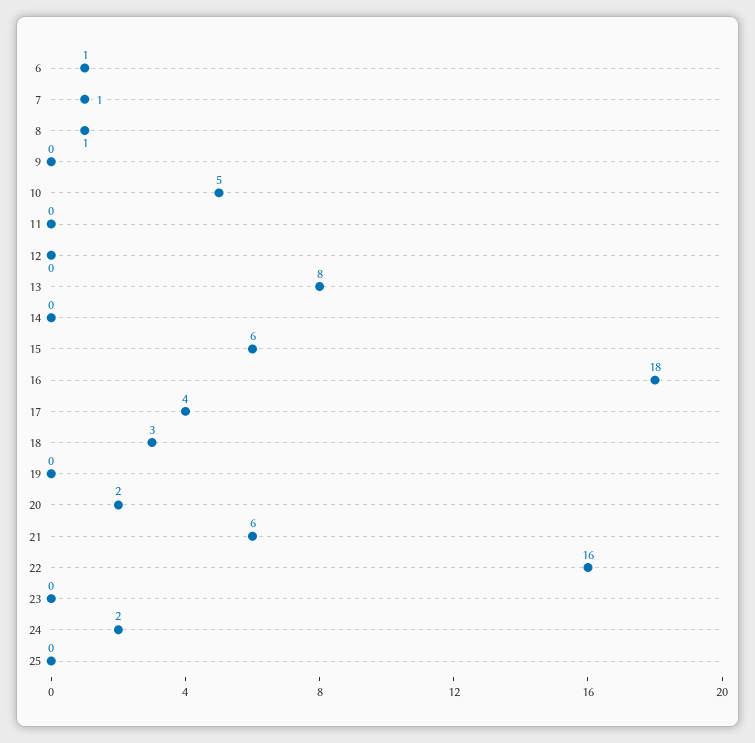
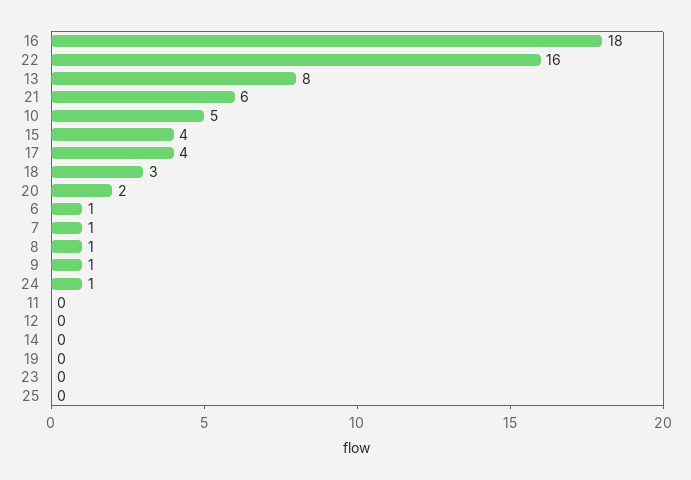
  {
    "6": 1,
    "7": 1,
    "8": 1,
-   "9": 0,
+   "9": 1,
    "10": 5,
    "11": 0,
    "12": 0,
    "13": 8,
    "14": 0,
-   "15": 6,
+   "15": 4,
    "16": 18,
    "17": 4,
    "18": 3,
    "19": 0,
    "20": 2,
    "21": 6,
    "22": 16,
    "23": 0,
-   "24": 2,
+   "24": 1,
    "25": 0
  }

